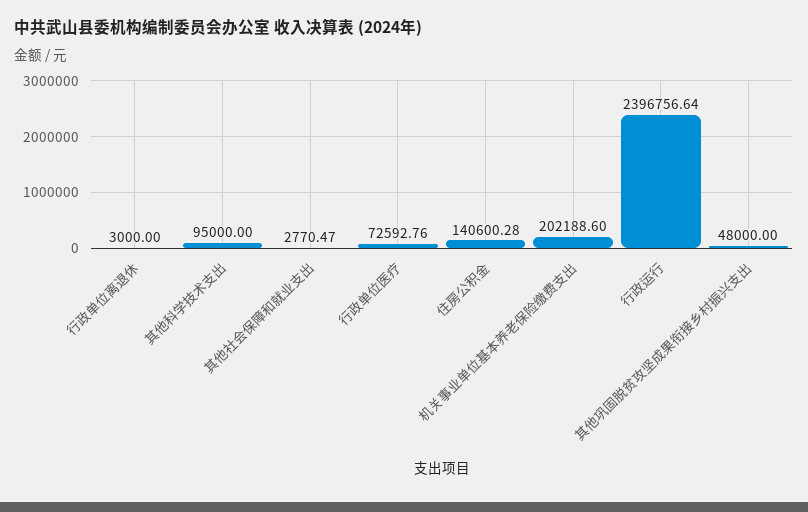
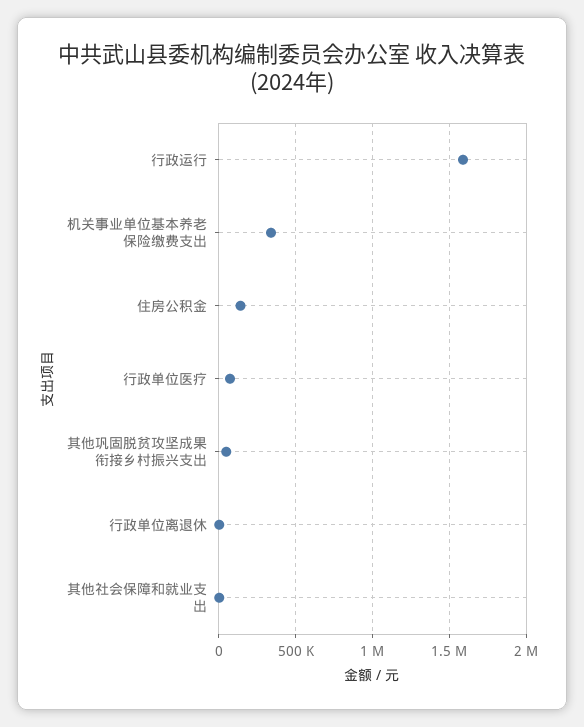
  {
    "行政单位离退休": 3000,
-   "其他科学技术支出": 95000,
    "其他社会保障和就业支出": 2770.47,
    "行政单位医疗": 72592.76,
    "住房公积金": 140600.28,
-   "机关事业单位基本养老保险缴费支出": 202188.6,
+   "机关事业单位基本养老保险缴费支出": 350000,
-   "行政运行": 2396756.64,
+   "行政运行": 1600000,
    "其他巩固脱贫攻坚成果衔接乡村振兴支出": 48000
  }

